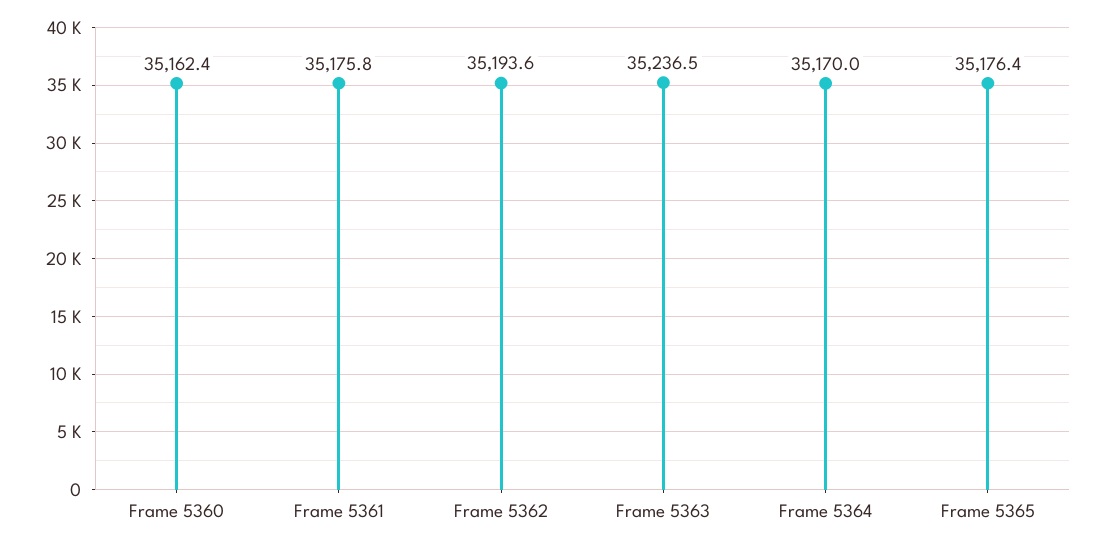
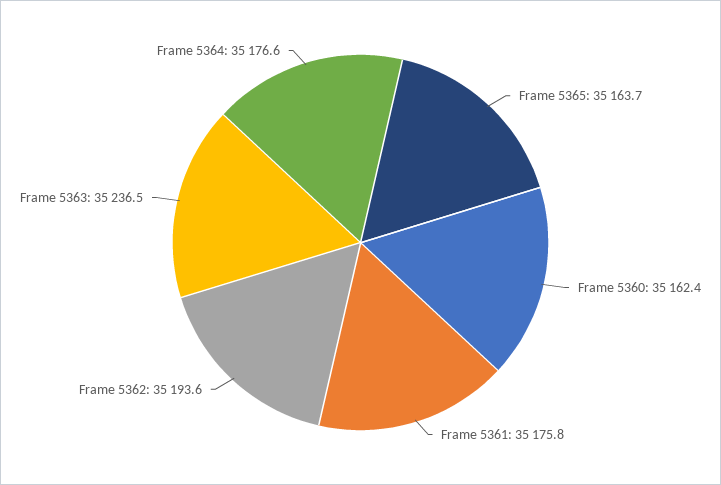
  {
    "Frame 5360": 35162.4,
    "Frame 5361": 35175.8,
    "Frame 5362": 35193.6,
    "Frame 5363": 35236.5,
-   "Frame 5364": 35170,
+   "Frame 5364": 35176.6,
-   "Frame 5365": 35176.4
+   "Frame 5365": 35163.7
  }

